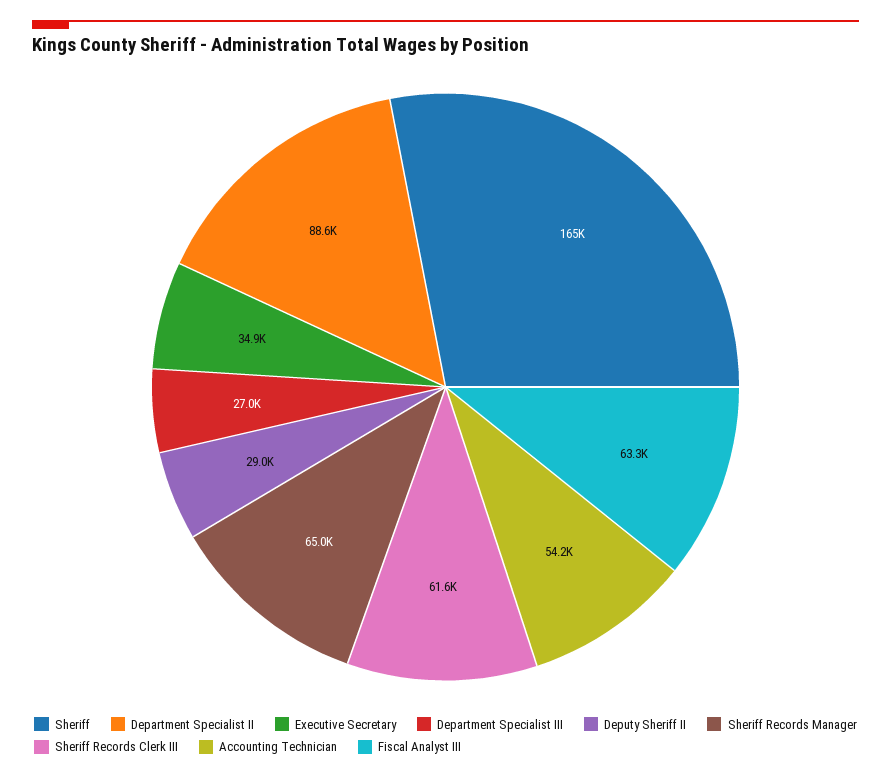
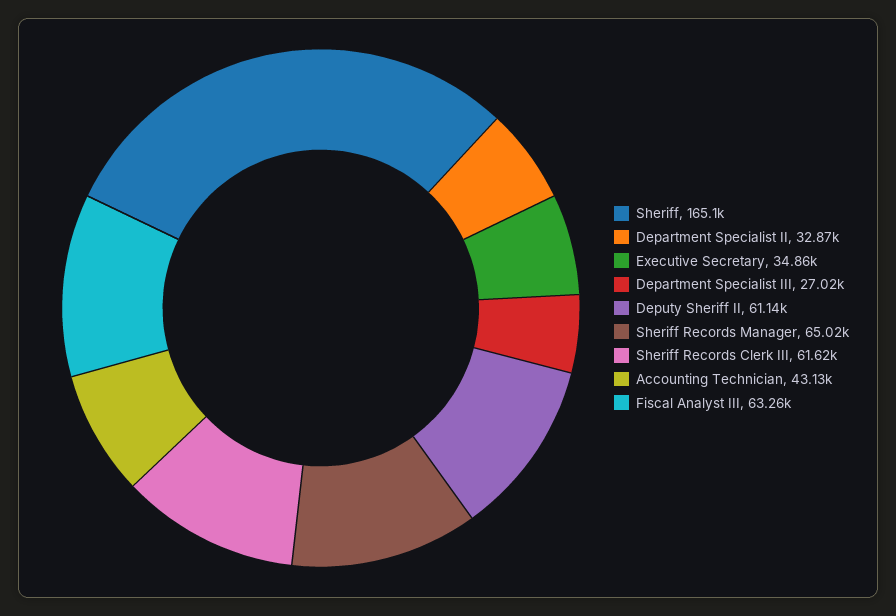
  {
    "Sheriff": 165100,
-   "Department Specialist II": 88600,
+   "Department Specialist II": 32870,
    "Executive Secretary": 34860,
    "Department Specialist III": 27020,
-   "Deputy Sheriff II": 29000,
+   "Deputy Sheriff II": 61140,
    "Sheriff Records Manager": 65020,
    "Sheriff Records Clerk III": 61620,
-   "Accounting Technician": 54200,
+   "Accounting Technician": 43130,
    "Fiscal Analyst III": 63260
  }

